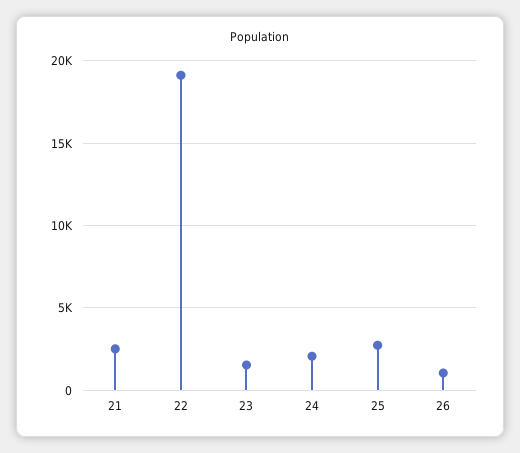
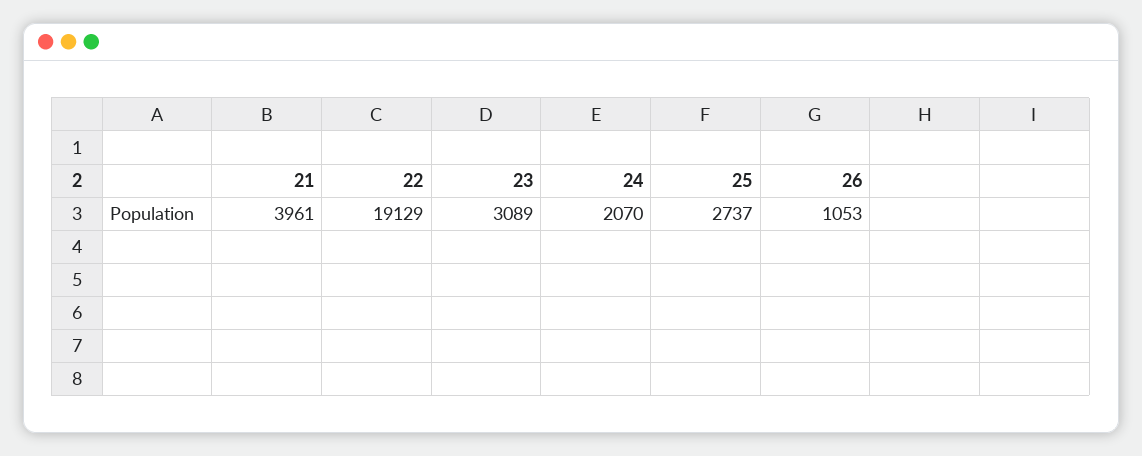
  {
-   "21": 2500,
+   "21": 3961,
    "22": 19129,
-   "23": 1500,
+   "23": 3089,
    "24": 2070,
    "25": 2737,
    "26": 1053
  }

